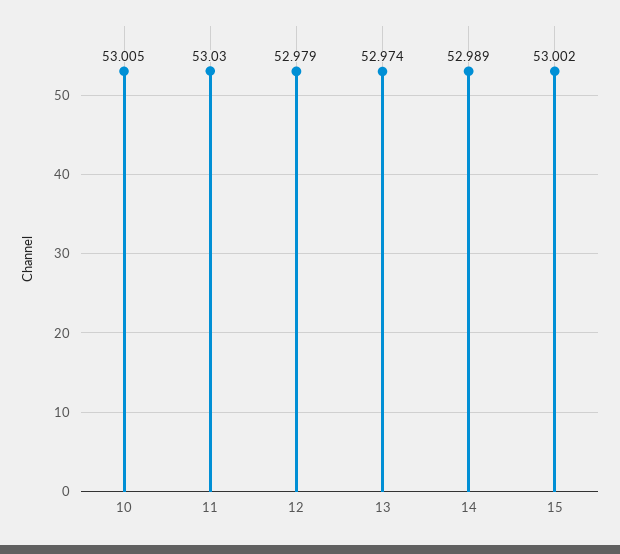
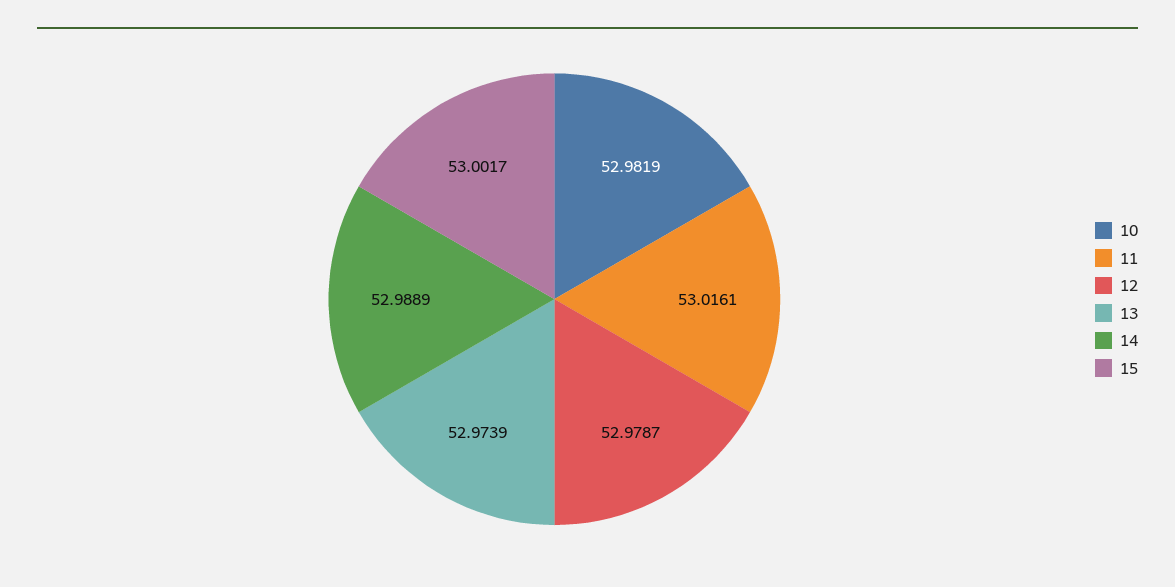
  {
-   "10": 53.005,
+   "10": 52.9819,
-   "11": 53.03,
+   "11": 53.0161,
    "12": 52.9787,
    "13": 52.9739,
    "14": 52.9889,
    "15": 53.0017
  }

